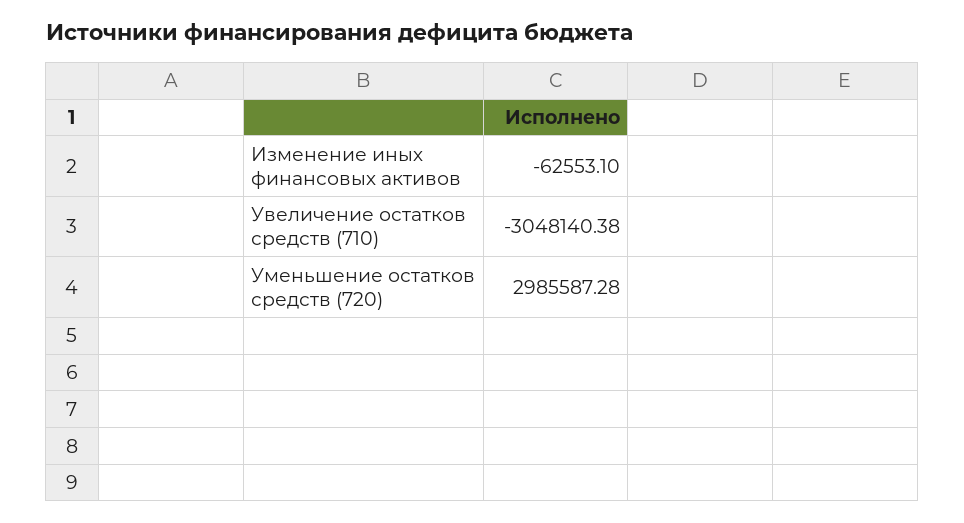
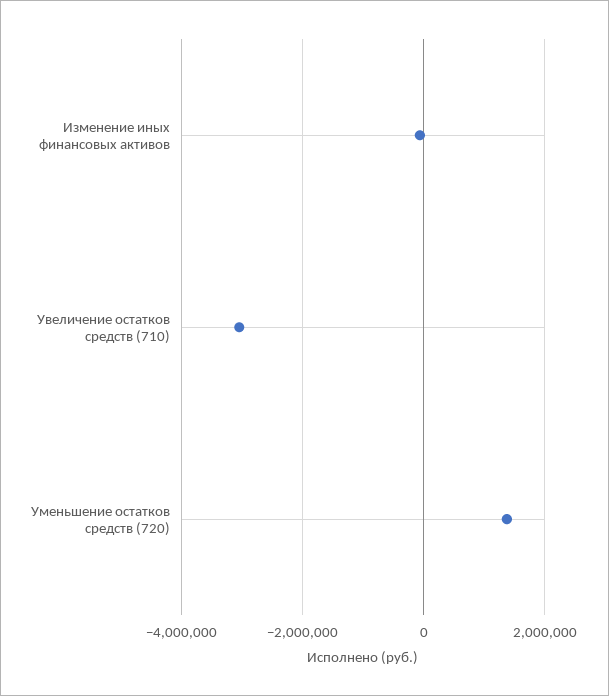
  {
    "Изменение иных финансовых активов": -62553.1,
    "Увеличение остатков средств (710)": -3048140.38,
-   "Уменьшение остатков средств (720)": 2985587.28
+   "Уменьшение остатков средств (720)": 1400000
  }

